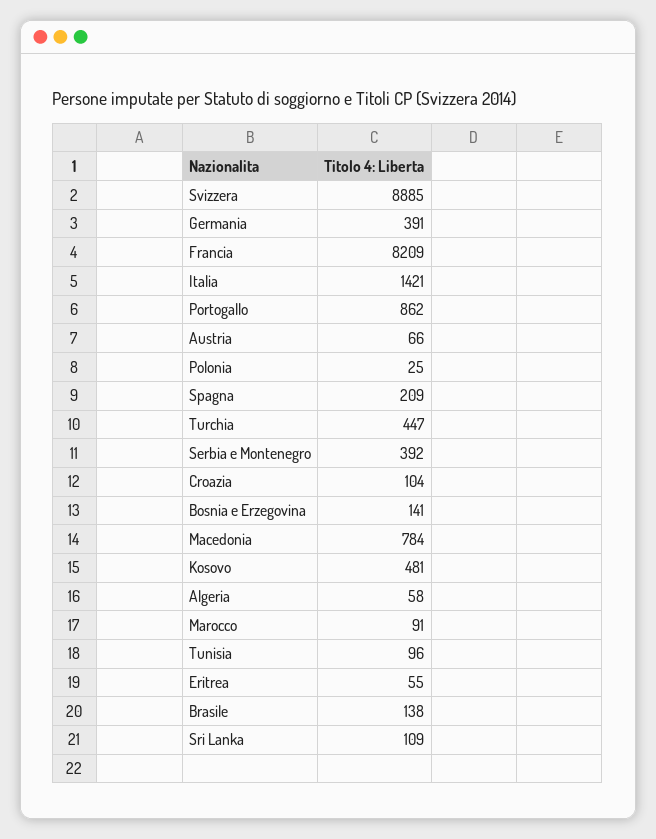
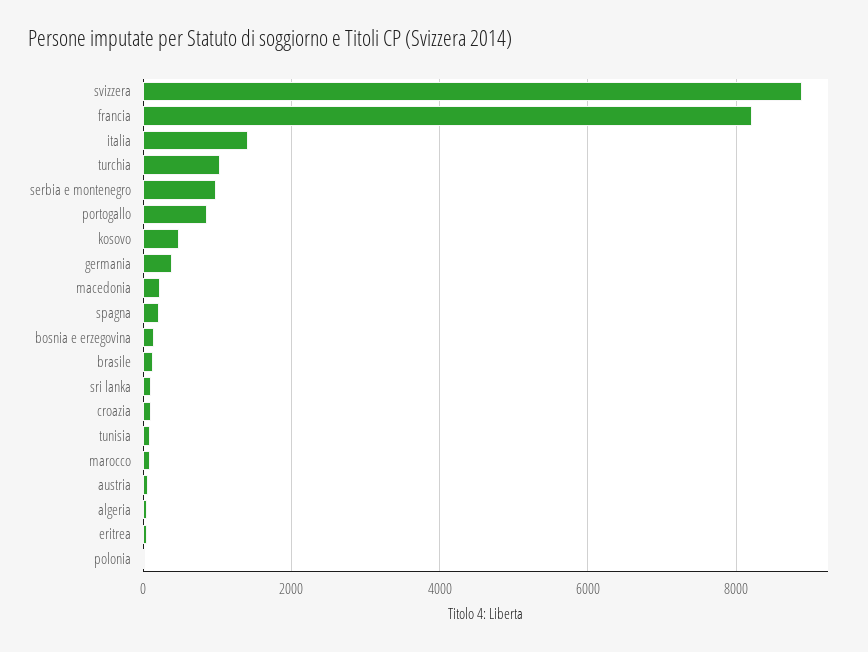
  {
    "Svizzera": 8885,
    "Germania": 391,
    "Francia": 8209,
    "Italia": 1421,
    "Portogallo": 862,
    "Austria": 66,
    "Polonia": 25,
    "Spagna": 209,
-   "Turchia": 447,
+   "Turchia": 1000,
-   "Serbia e Montenegro": 392,
+   "Serbia e Montenegro": 1000,
    "Croazia": 104,
    "Bosnia e Erzegovina": 141,
-   "Macedonia": 784,
+   "Macedonia": 200,
    "Kosovo": 481,
    "Algeria": 58,
    "Marocco": 91,
    "Tunisia": 96,
    "Eritrea": 55,
    "Brasile": 138,
    "Sri Lanka": 109
  }

